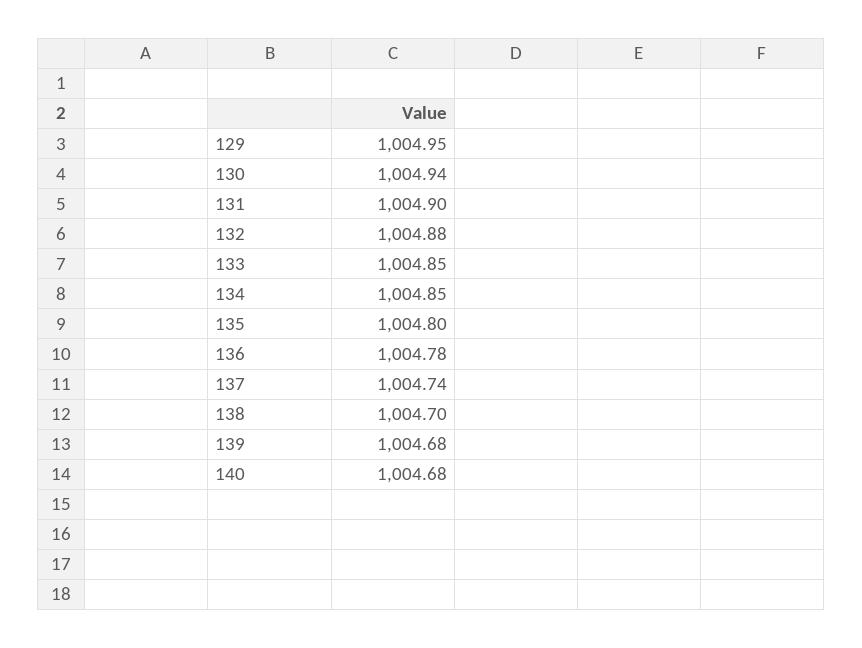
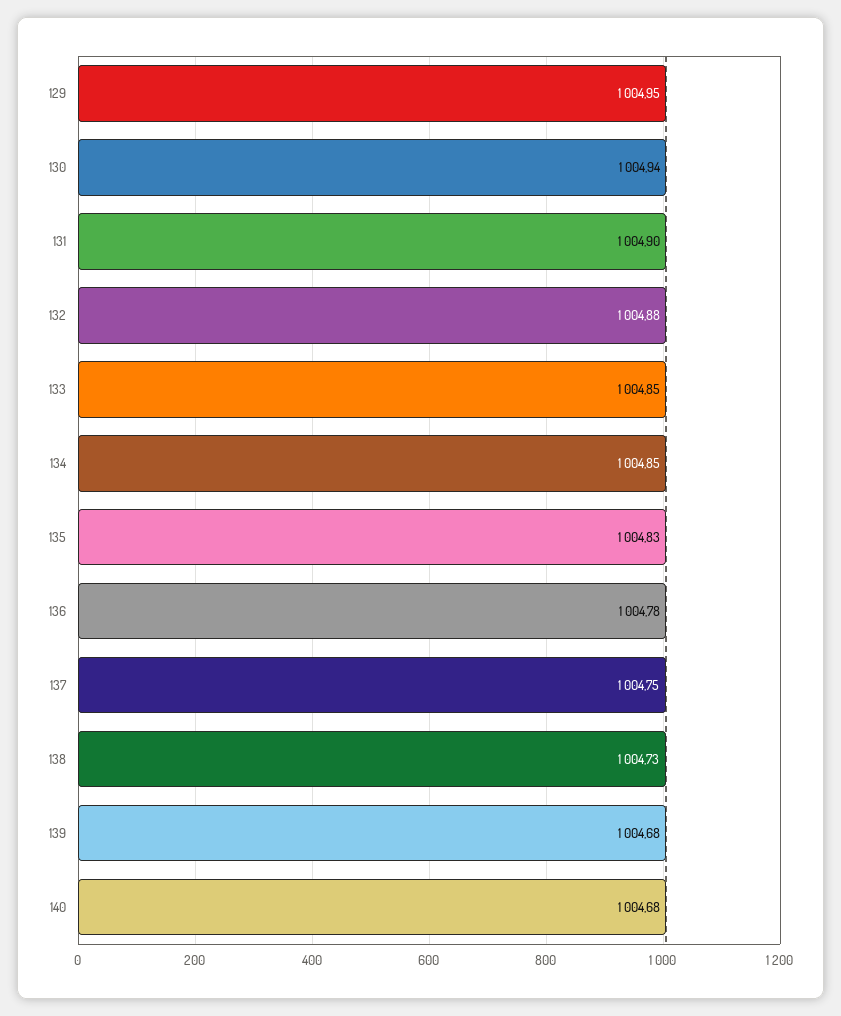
  {
    "129": 1004.95,
    "130": 1004.94,
    "131": 1004.9,
    "132": 1004.88,
    "133": 1004.85,
    "134": 1004.85,
-   "135": 1004.8,
+   "135": 1004.83,
    "136": 1004.78,
-   "137": 1004.74,
+   "137": 1004.75,
-   "138": 1004.7,
+   "138": 1004.73,
    "139": 1004.68,
    "140": 1004.68
  }

